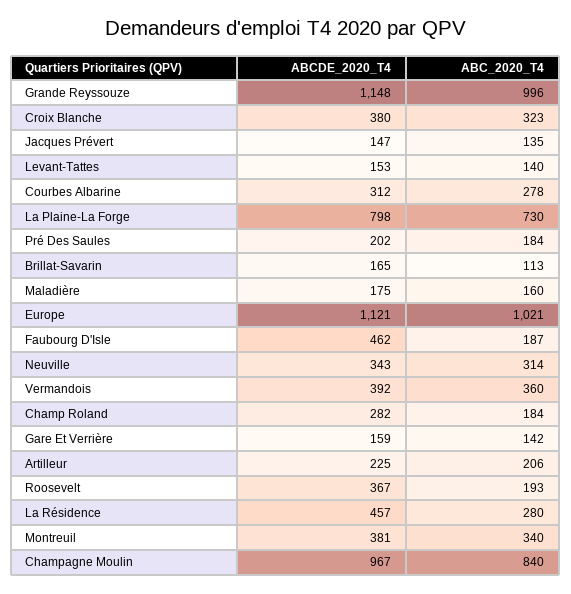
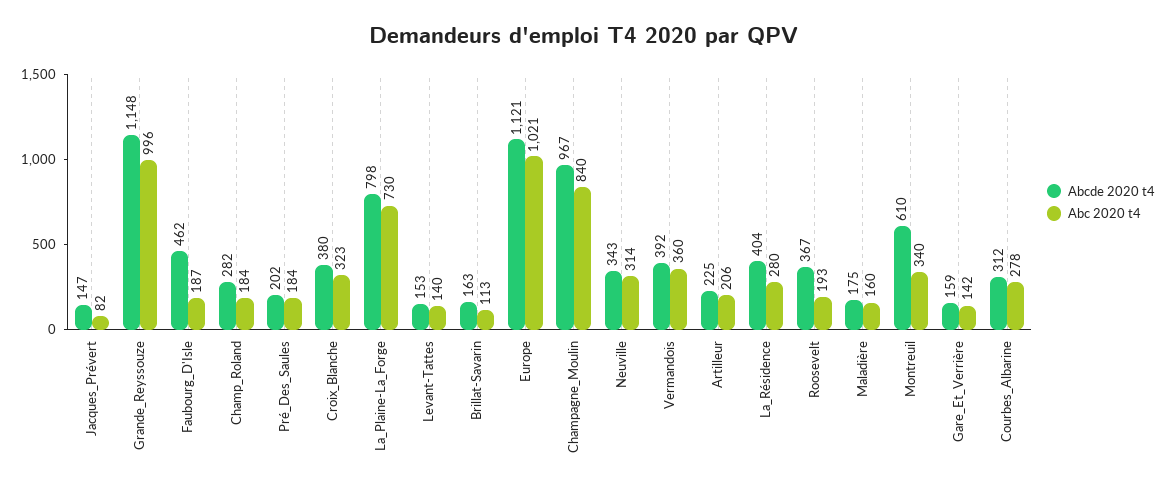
  {
    "ABCDE_2020_T4": {
      "Grande Reyssouze": 1148,
      "Croix Blanche": 380,
      "Jacques Prévert": 147,
      "Levant-Tattes": 153,
      "Courbes Albarine": 312,
      "La Plaine-La Forge": 798,
      "Pré Des Saules": 202,
-     "Brillat-Savarin": 165,
+     "Brillat-Savarin": 163,
      "Maladière": 175,
      "Europe": 1121,
      "Faubourg D'Isle": 462,
      "Neuville": 343,
      "Vermandois": 392,
      "Champ Roland": 282,
      "Gare Et Verrière": 159,
      "Artilleur": 225,
      "Roosevelt": 367,
-     "La Résidence": 457,
+     "La Résidence": 404,
-     "Montreuil": 381,
+     "Montreuil": 610,
      "Champagne Moulin": 967
    },
    "ABC_2020_T4": {
      "Grande Reyssouze": 996,
      "Croix Blanche": 323,
-     "Jacques Prévert": 135,
+     "Jacques Prévert": 82,
      "Levant-Tattes": 140,
      "Courbes Albarine": 278,
      "La Plaine-La Forge": 730,
      "Pré Des Saules": 184,
      "Brillat-Savarin": 113,
      "Maladière": 160,
      "Europe": 1021,
      "Faubourg D'Isle": 187,
      "Neuville": 314,
      "Vermandois": 360,
      "Champ Roland": 184,
      "Gare Et Verrière": 142,
      "Artilleur": 206,
      "Roosevelt": 193,
      "La Résidence": 280,
      "Montreuil": 340,
      "Champagne Moulin": 840
    }
  }

